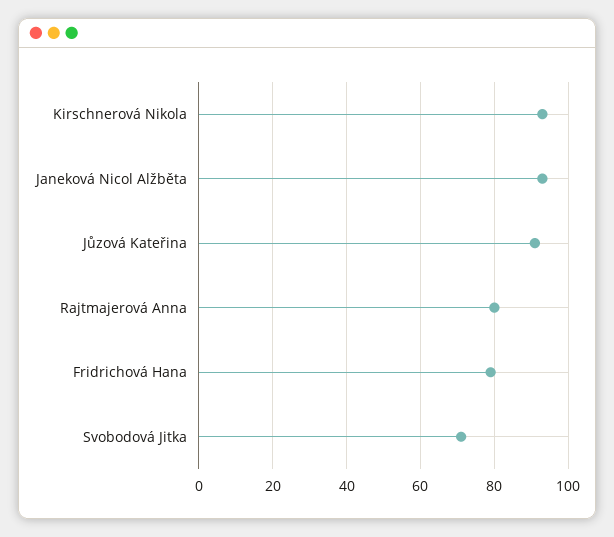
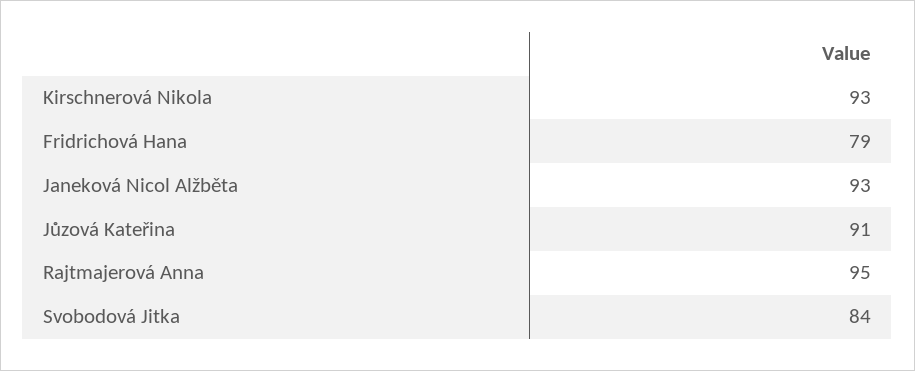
  {
    "Kirschnerová Nikola": 93,
    "Janeková Nicol Alžběta": 93,
    "Jůzová Kateřina": 91,
-   "Rajtmajerová Anna": 80,
+   "Rajtmajerová Anna": 95,
    "Fridrichová Hana": 79,
-   "Svobodová Jitka": 70
+   "Svobodová Jitka": 84
  }

